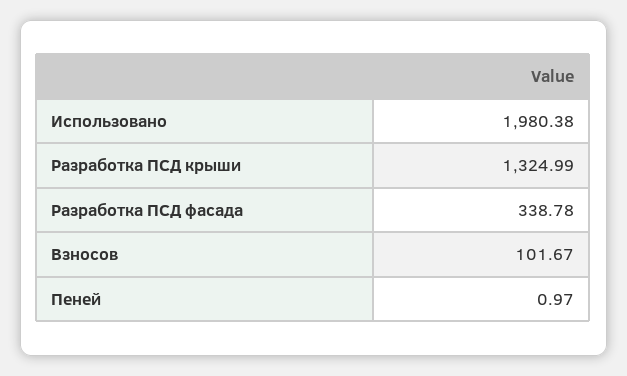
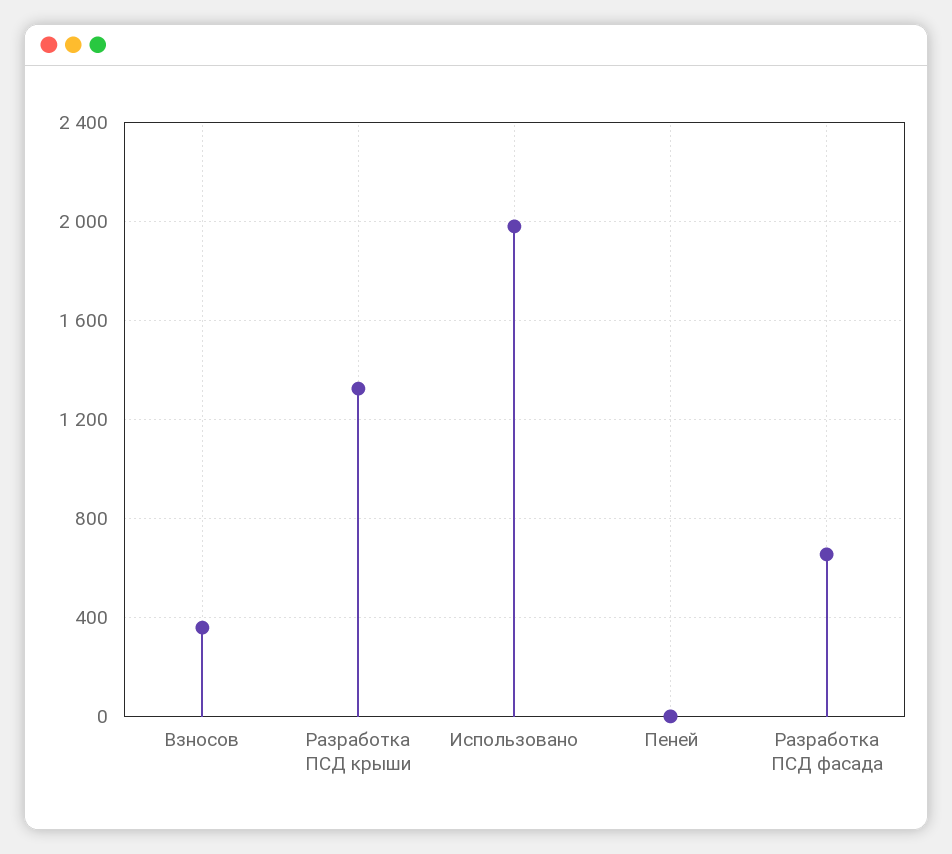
  {
    "Использовано": 1980.38,
    "Разработка ПСД крыши": 1324.99,
-   "Разработка ПСД фасада": 338.78,
+   "Разработка ПСД фасада": 650,
-   "Взносов": 101.67,
+   "Взносов": 350,
    "Пеней": 0.97
  }

